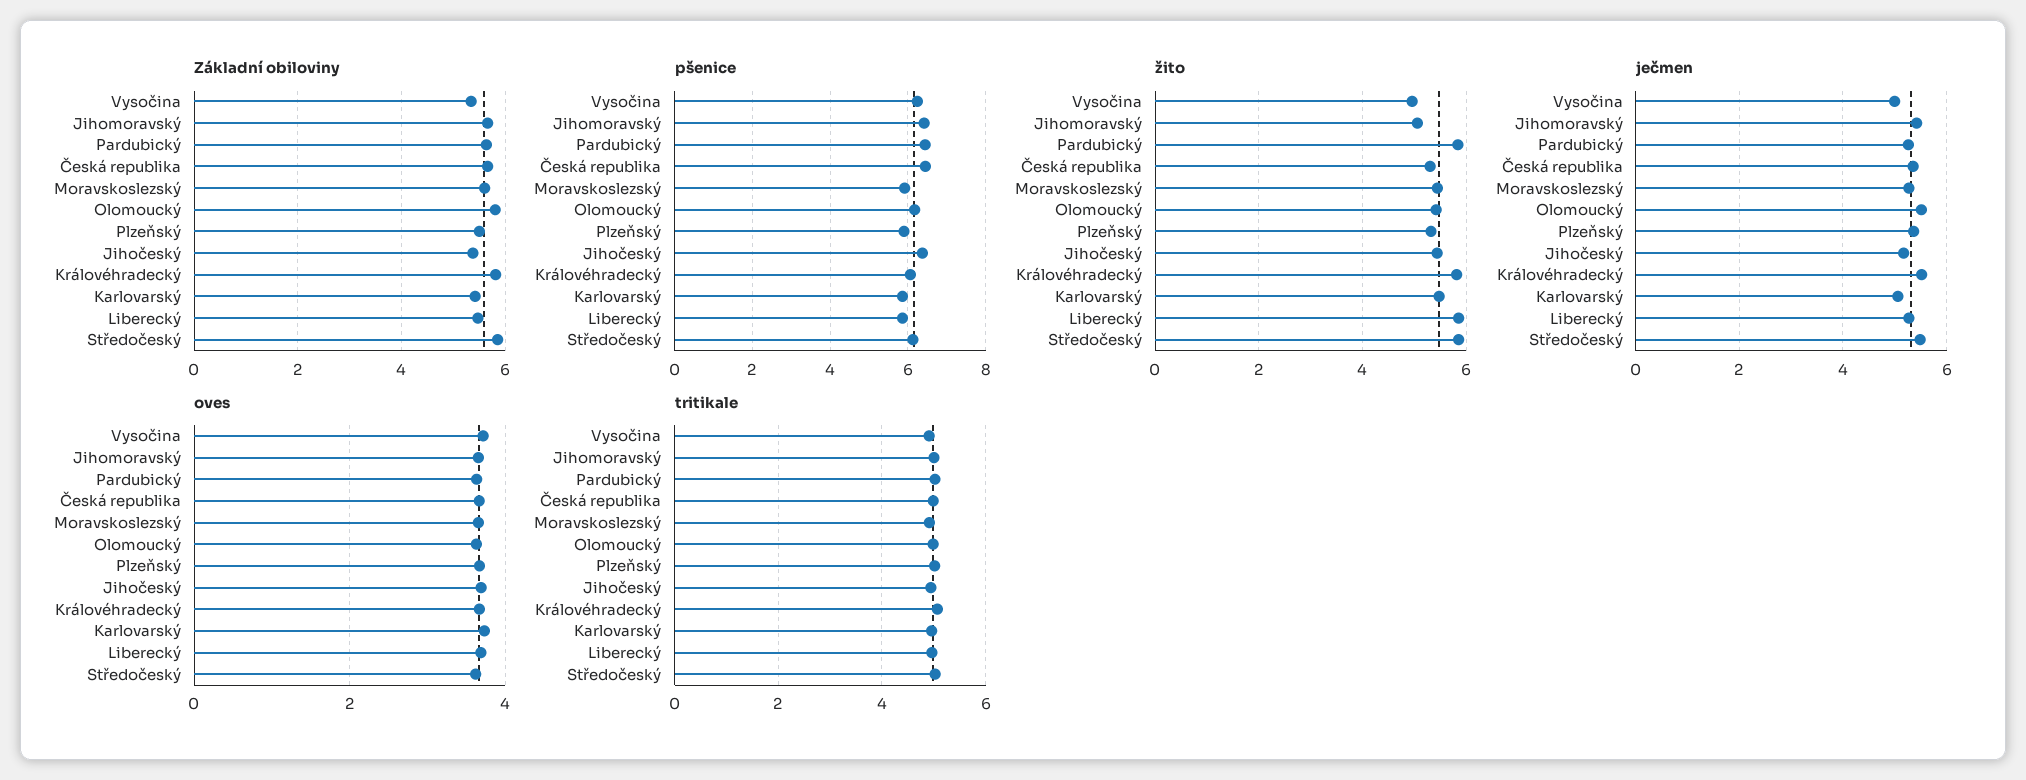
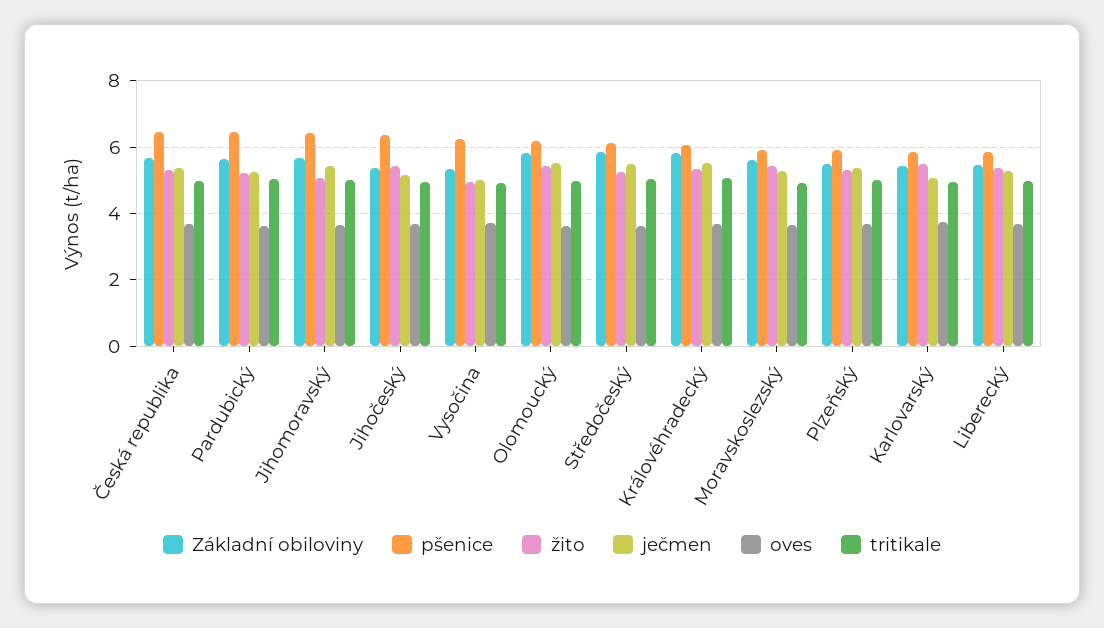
  {
    "Základní obiloviny": {
      "Vysočina": 5.4,
      "Jihomoravský": 5.6,
      "Pardubický": 5.6,
      "Česká republika": 5.6,
      "Moravskoslezský": 5.6,
      "Olomoucký": 5.8,
      "Plzeňský": 5.6,
      "Jihočeský": 5.4,
      "Královéhradecký": 5.8,
      "Karlovarský": 5.4,
      "Liberecký": 5.4,
      "Středočeský": 5.8
    },
    "pšenice": {
      "Vysočina": 6.2,
      "Jihomoravský": 6.4,
      "Pardubický": 6.4,
      "Česká republika": 6.4,
      "Moravskoslezský": 6,
      "Olomoucký": 6.2,
      "Plzeňský": 6,
      "Jihočeský": 6.4,
      "Královéhradecký": 6,
      "Karlovarský": 5.8,
      "Liberecký": 5.8,
      "Středočeský": 6.2
    },
    "žito": {
      "Vysočina": 5,
      "Jihomoravský": 5,
-     "Pardubický": 5.8,
+     "Pardubický": 5.2,
      "Česká republika": 5.4,
      "Moravskoslezský": 5.4,
      "Olomoucký": 5.4,
      "Plzeňský": 5.4,
      "Jihočeský": 5.4,
-     "Královéhradecký": 5.8,
+     "Královéhradecký": 5.4,
      "Karlovarský": 5.4,
-     "Liberecký": 5.8,
+     "Liberecký": 5.4,
-     "Středočeský": 5.8
+     "Středočeský": 5.2
    },
    "ječmen": {
      "Vysočina": 5,
      "Jihomoravský": 5.4,
      "Pardubický": 5.2,
      "Česká republika": 5.4,
      "Moravskoslezský": 5.2,
      "Olomoucký": 5.6,
      "Plzeňský": 5.4,
      "Jihočeský": 5.2,
      "Královéhradecký": 5.6,
      "Karlovarský": 5,
      "Liberecký": 5.2,
      "Středočeský": 5.4
    },
    "oves": {
      "Vysočina": 3.8,
      "Jihomoravský": 3.6,
      "Pardubický": 3.6,
      "Česká republika": 3.6,
      "Moravskoslezský": 3.6,
      "Olomoucký": 3.6,
      "Plzeňský": 3.6,
      "Jihočeský": 3.6,
      "Královéhradecký": 3.6,
      "Karlovarský": 3.8,
      "Liberecký": 3.6,
      "Středočeský": 3.6
    },
    "tritikale": {
      "Vysočina": 5,
      "Jihomoravský": 5,
      "Pardubický": 5,
      "Česká republika": 5,
      "Moravskoslezský": 5,
      "Olomoucký": 5,
      "Plzeňský": 5,
      "Jihočeský": 5,
      "Královéhradecký": 5,
      "Karlovarský": 5,
      "Liberecký": 5,
      "Středočeský": 5
    }
  }

